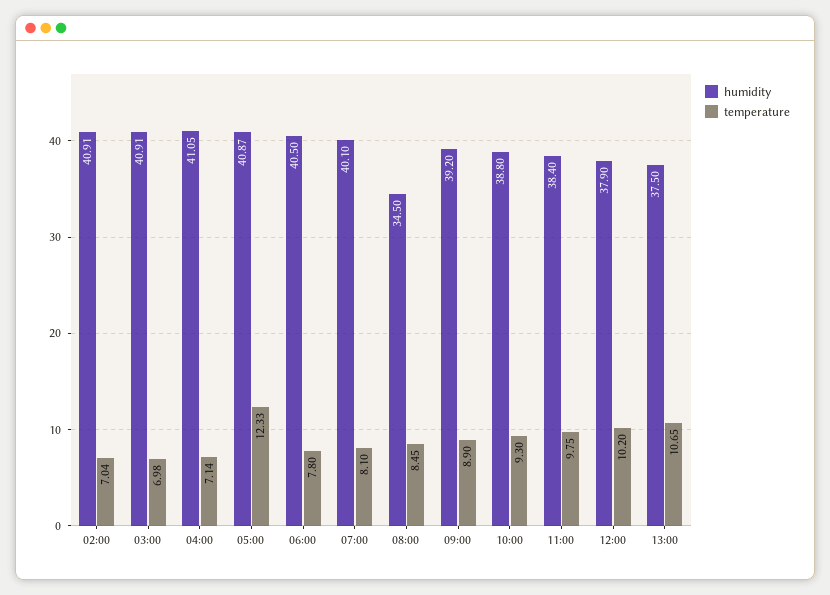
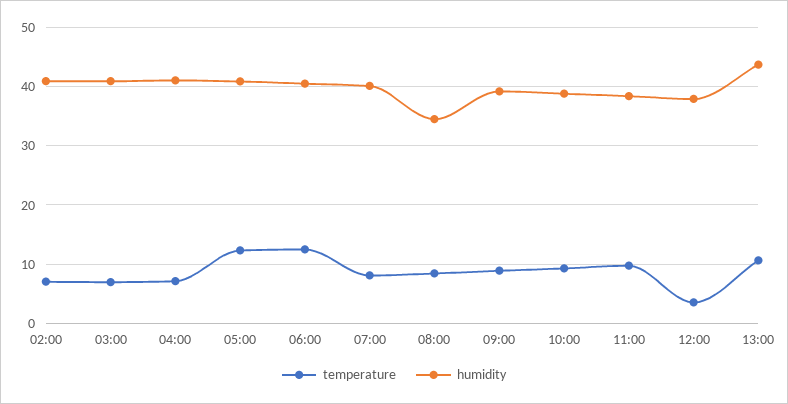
  {
    "humidity": {
      "02:00": 40.91,
      "03:00": 40.91,
      "04:00": 41.05,
      "05:00": 40.87,
      "06:00": 40.5,
      "07:00": 40.1,
      "08:00": 34.5,
      "09:00": 39.2,
      "10:00": 38.8,
      "11:00": 38.4,
      "12:00": 37.9,
-     "13:00": 37.5
+     "13:00": 44
    },
    "temperature": {
      "02:00": 7.04,
      "03:00": 6.98,
      "04:00": 7.14,
      "05:00": 12.33,
-     "06:00": 7.8,
+     "06:00": 12,
      "07:00": 8.1,
      "08:00": 8.45,
      "09:00": 8.9,
      "10:00": 9.3,
      "11:00": 9.75,
-     "12:00": 10.2,
+     "12:00": 4,
      "13:00": 10.65
    }
  }

